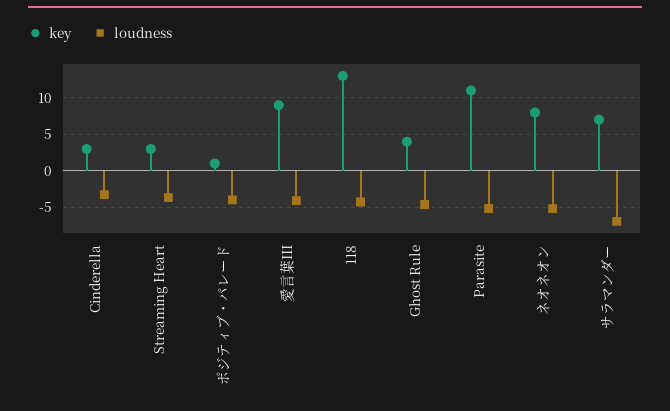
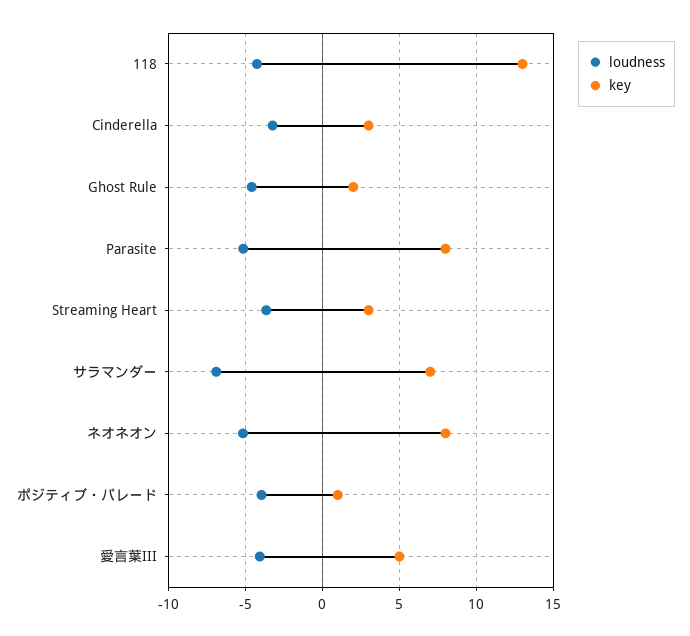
  {
    "key": {
      "Cinderella": 3,
      "Streaming Heart": 3,
      "ポジティブ・パレード": 1,
-     "愛言葉III": 9,
+     "愛言葉III": 5,
      "118": 13,
-     "Ghost Rule": 4,
+     "Ghost Rule": 2,
-     "Parasite": 11,
+     "Parasite": 8,
      "ネオネオン": 8,
      "サラマンダー": 7
    },
    "loudness": {
      "Cinderella": -3,
      "Streaming Heart": -3.5,
      "ポジティブ・パレード": -4,
      "愛言葉III": -4,
      "118": -4.5,
      "Ghost Rule": -4.5,
      "Parasite": -5,
      "ネオネオン": -5,
      "サラマンダー": -7
    }
  }

